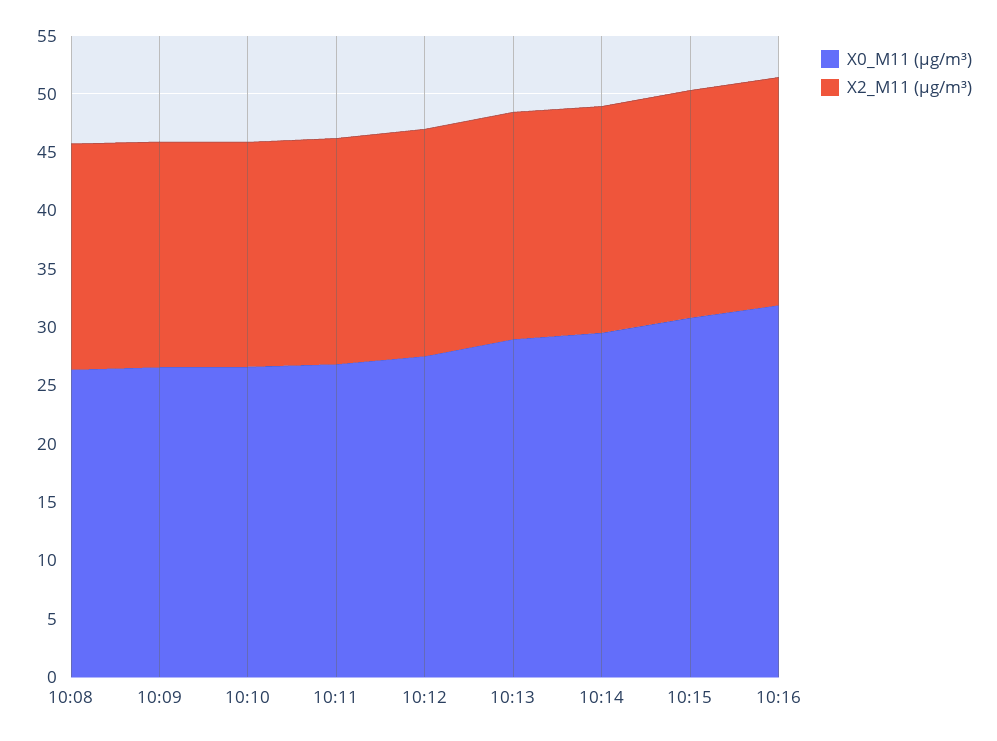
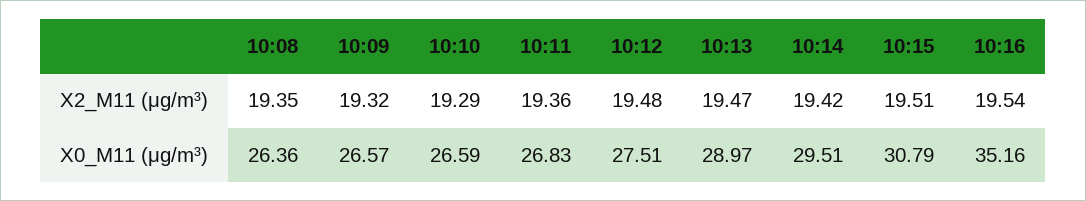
  {
    "X0_M11 (μg/m³)": {
      "10:08": 26.36,
      "10:09": 26.57,
      "10:10": 26.59,
      "10:11": 26.83,
      "10:12": 27.51,
      "10:13": 28.97,
      "10:14": 29.51,
      "10:15": 30.79,
-     "10:16": 32
+     "10:16": 35.16
    },
    "X2_M11 (μg/m³)": {
      "10:08": 19.35,
      "10:09": 19.32,
      "10:10": 19.29,
      "10:11": 19.36,
      "10:12": 19.48,
      "10:13": 19.47,
      "10:14": 19.42,
      "10:15": 19.51,
      "10:16": 19.54
    }
  }

